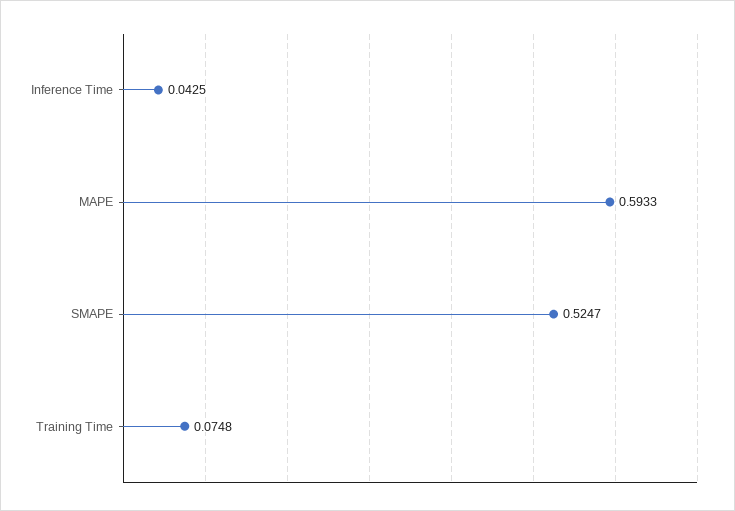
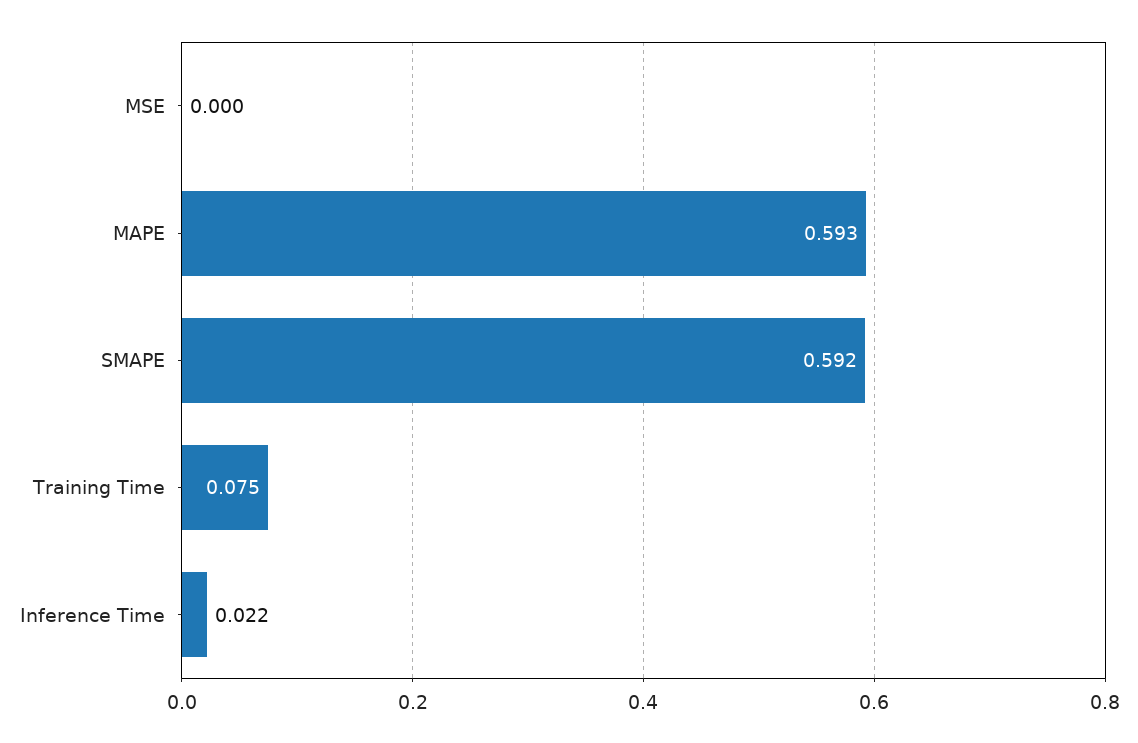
  {
-   "Inference Time": 0.0425,
+   "Inference Time": 0.022,
    "MAPE": 0.5933,
-   "SMAPE": 0.5247,
+   "SMAPE": 0.592,
-   "Training Time": 0.0748
+   "Training Time": 0.0748,
+   "MSE": 0
  }

